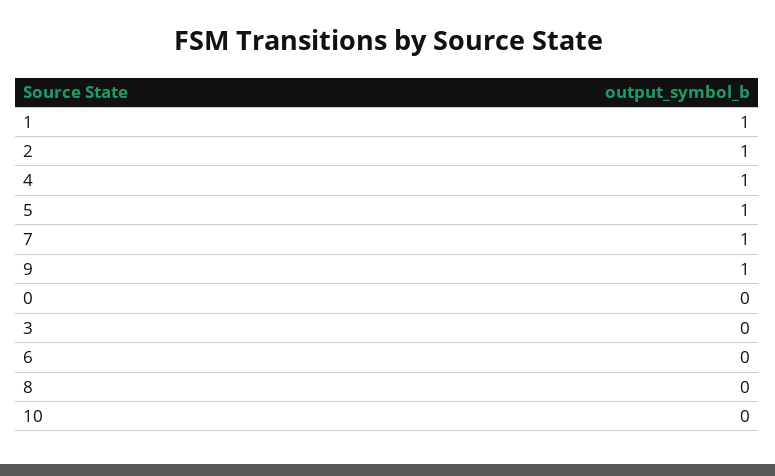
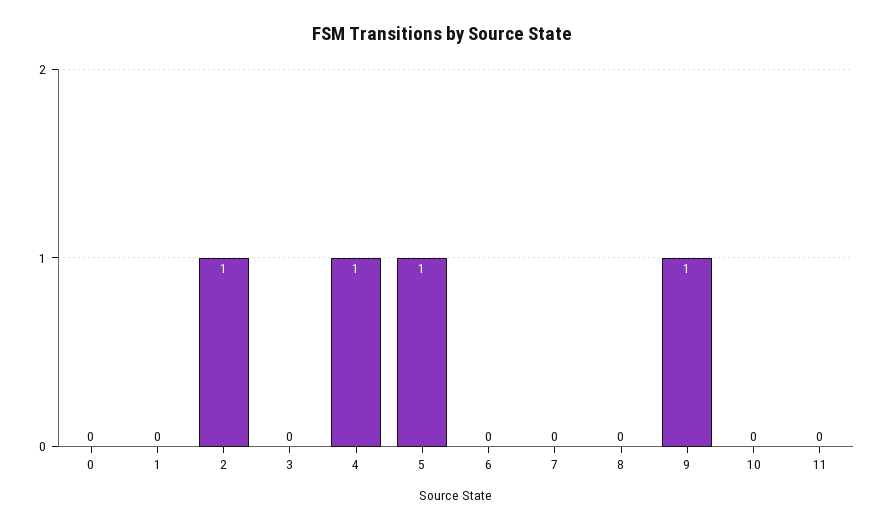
  {
-   "1": 1,
+   "1": 0,
    "2": 1,
    "4": 1,
    "5": 1,
-   "7": 1,
+   "7": 0,
    "9": 1,
    "0": 0,
    "3": 0,
    "6": 0,
    "8": 0,
-   "10": 0
+   "10": 0,
+   "11": 0
  }

